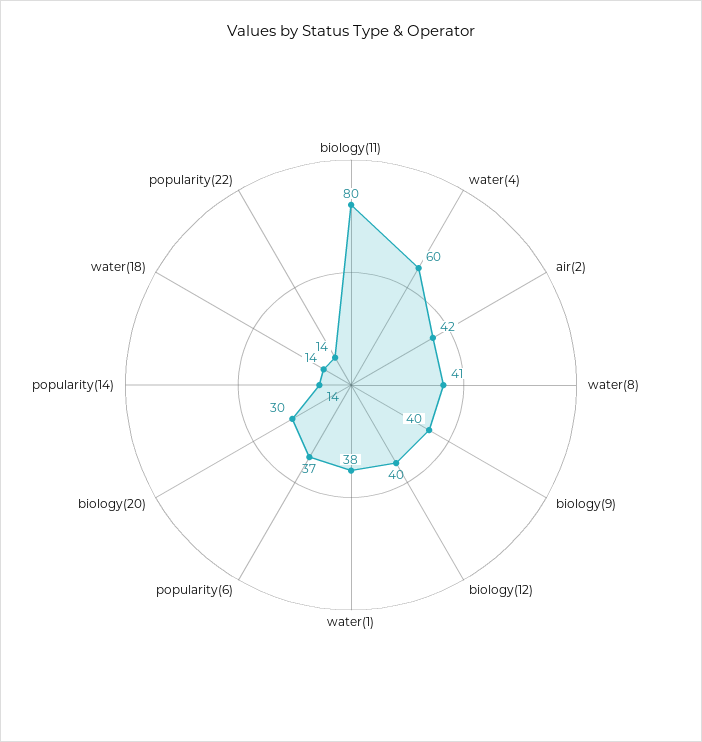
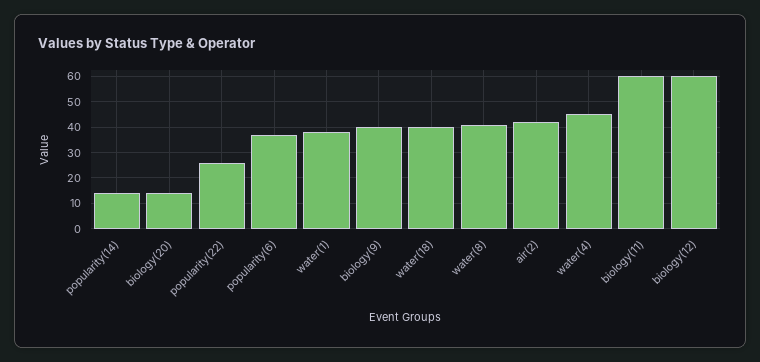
  {
-   "biology(11)": 80,
+   "biology(11)": 60,
-   "water(4)": 60,
+   "water(4)": 45,
    "air(2)": 42,
    "water(8)": 41,
    "biology(9)": 40,
-   "biology(12)": 40,
+   "biology(12)": 60,
    "water(1)": 38,
    "popularity(6)": 37,
-   "biology(20)": 30,
+   "biology(20)": 15,
    "popularity(14)": 14,
-   "water(18)": 14,
+   "water(18)": 40,
-   "popularity(22)": 14
+   "popularity(22)": 25
  }

